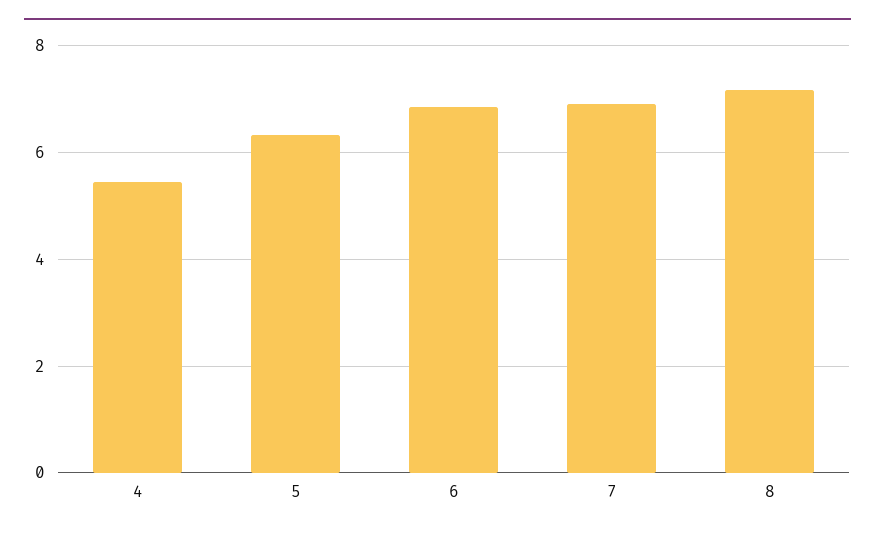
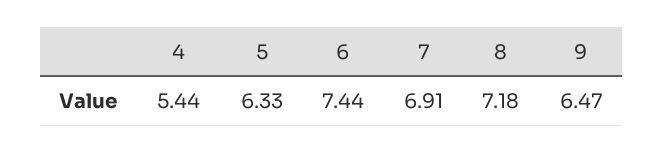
  {
    "4": 5.44,
    "5": 6.33,
-   "6": 6.8,
+   "6": 7.44,
    "7": 6.91,
-   "8": 7.18
+   "8": 7.18,
+   "9": 6.47
  }

